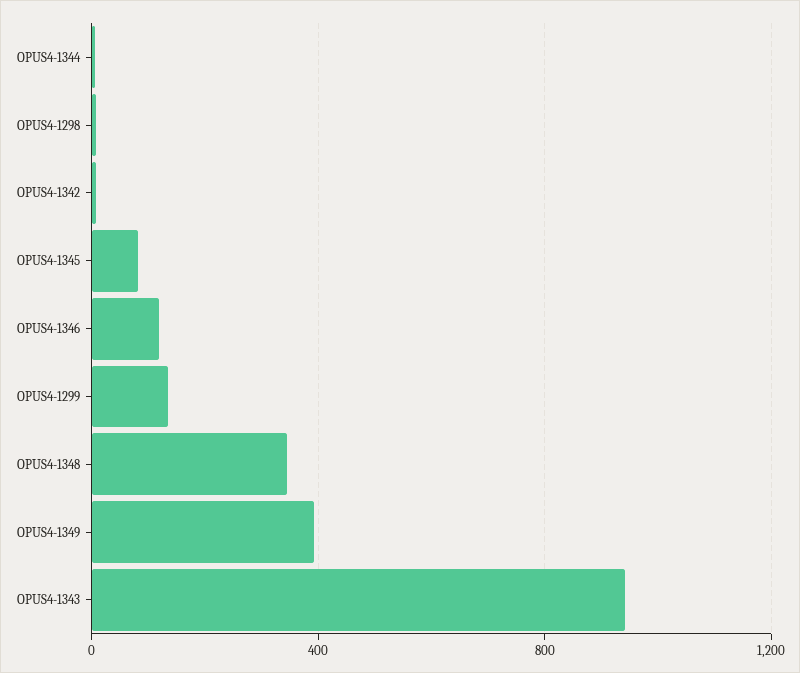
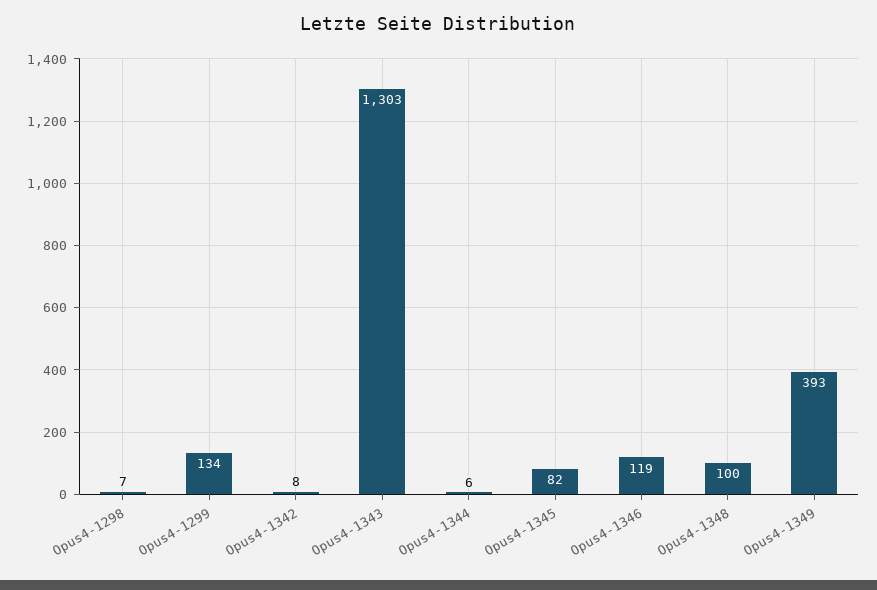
  {
    "OPUS4-1344": 6,
    "OPUS4-1298": 7,
    "OPUS4-1342": 8,
    "OPUS4-1345": 82,
    "OPUS4-1346": 119,
    "OPUS4-1299": 134,
-   "OPUS4-1348": 350,
+   "OPUS4-1348": 100,
    "OPUS4-1349": 393,
-   "OPUS4-1343": 950
+   "OPUS4-1343": 1303
  }

